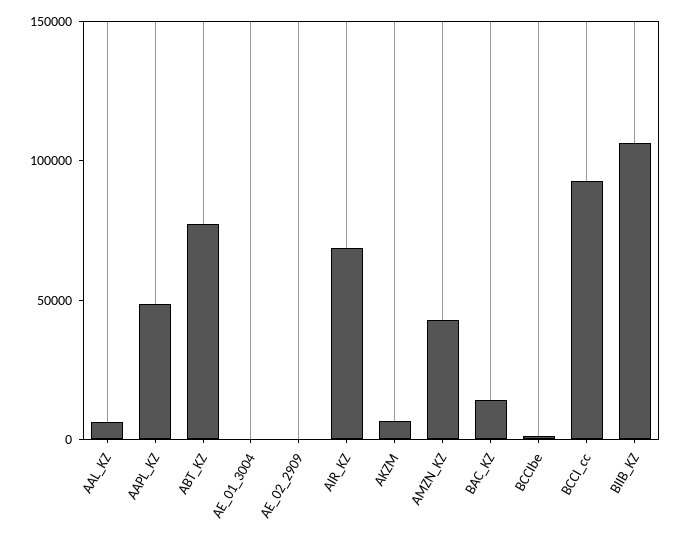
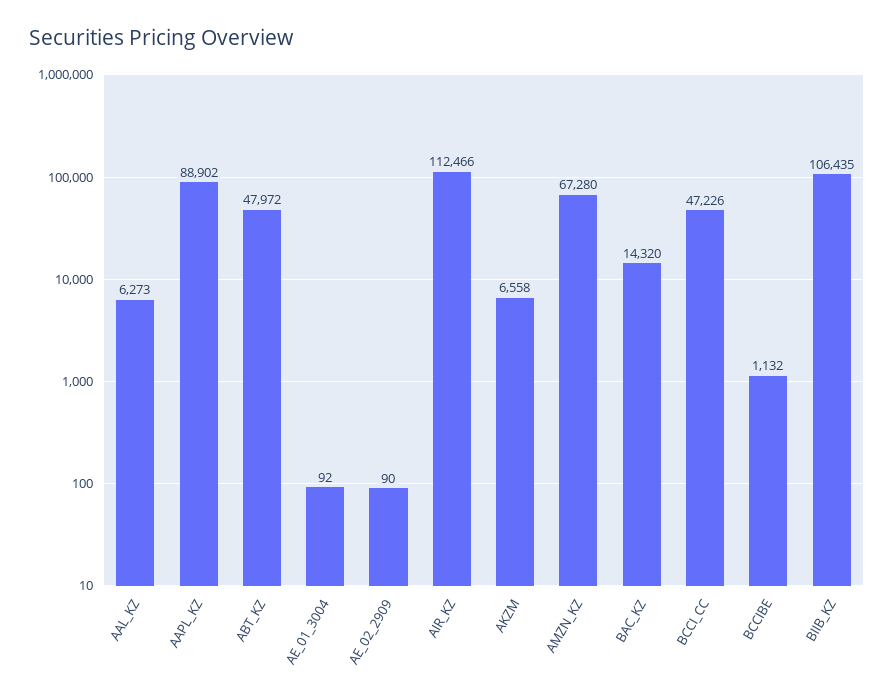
  {
    "AAL_KZ": 6273,
-   "AAPL_KZ": 50000,
+   "AAPL_KZ": 88902,
-   "ABT_KZ": 80000,
+   "ABT_KZ": 47972,
    "AE_01_3004": 92,
    "AE_02_2909": 90,
-   "AIR_KZ": 70000,
+   "AIR_KZ": 112466,
    "AKZM": 6558,
-   "AMZN_KZ": 40000,
+   "AMZN_KZ": 67280,
    "BAC_KZ": 14320,
    "BCCIbe": 1132,
-   "BCCI_cc": 90000,
+   "BCCI_cc": 47226,
    "BIIB_KZ": 106435
  }

